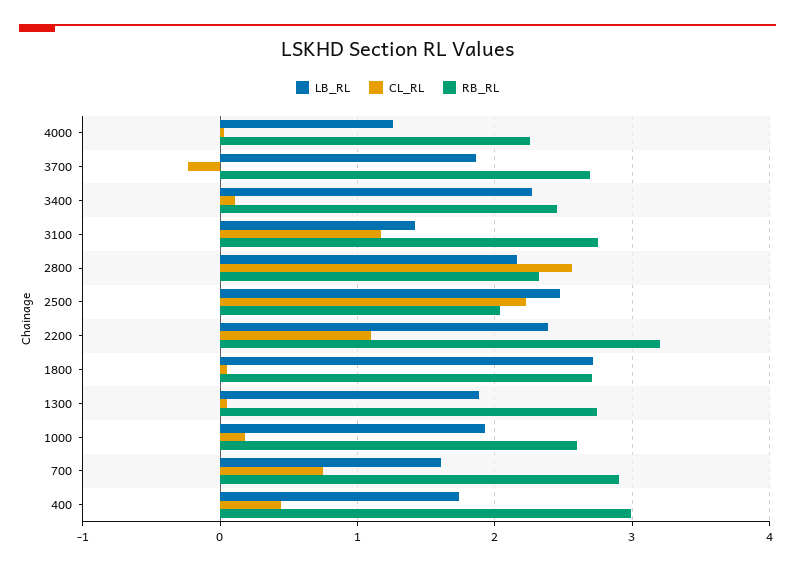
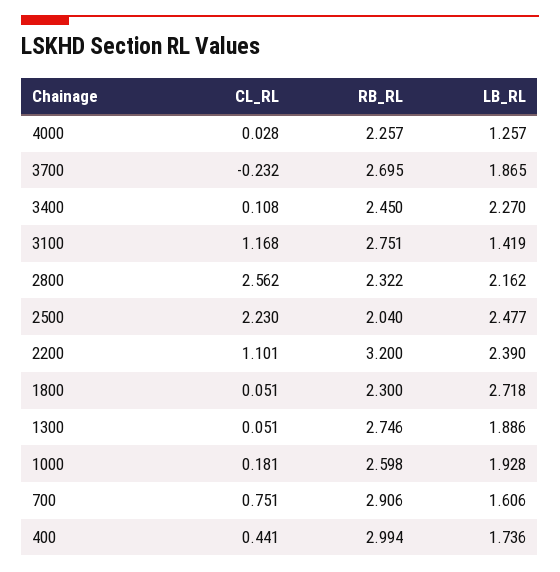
  {
    "LB_RL": {
      "4000": 1.257,
      "3700": 1.865,
      "3400": 2.27,
      "3100": 1.419,
      "2800": 2.162,
      "2500": 2.477,
      "2200": 2.39,
      "1800": 2.718,
      "1300": 1.886,
      "1000": 1.928,
      "700": 1.606,
      "400": 1.736
    },
    "CL_RL": {
      "4000": 0.028,
      "3700": -0.232,
      "3400": 0.108,
      "3100": 1.168,
      "2800": 2.562,
      "2500": 2.23,
      "2200": 1.101,
      "1800": 0.051,
      "1300": 0.051,
      "1000": 0.181,
      "700": 0.751,
      "400": 0.441
    },
    "RB_RL": {
      "4000": 2.257,
      "3700": 2.695,
      "3400": 2.45,
      "3100": 2.751,
      "2800": 2.322,
      "2500": 2.04,
      "2200": 3.2,
-     "1800": 2.7,
+     "1800": 2.3,
      "1300": 2.746,
      "1000": 2.598,
      "700": 2.906,
      "400": 2.994
    }
  }

